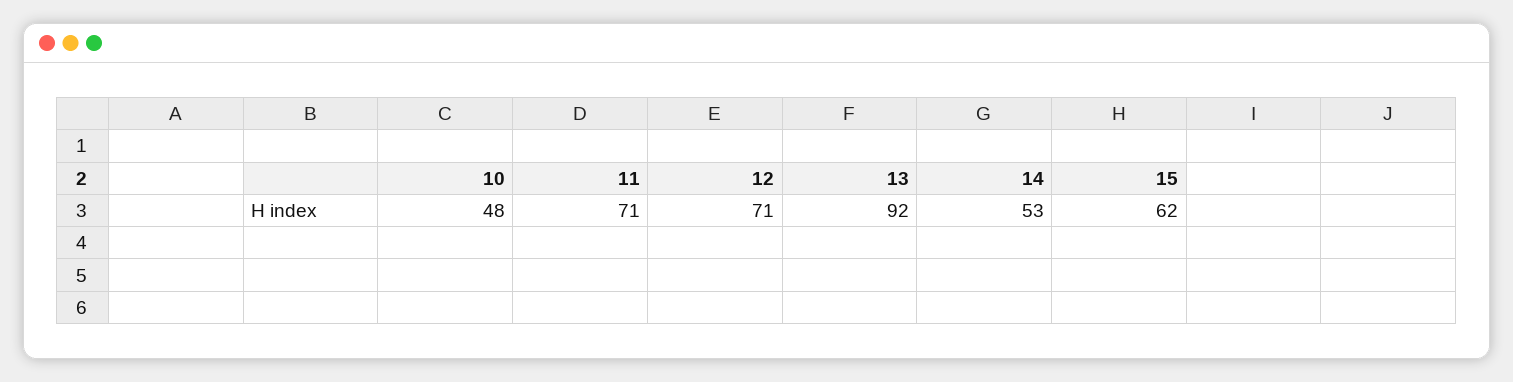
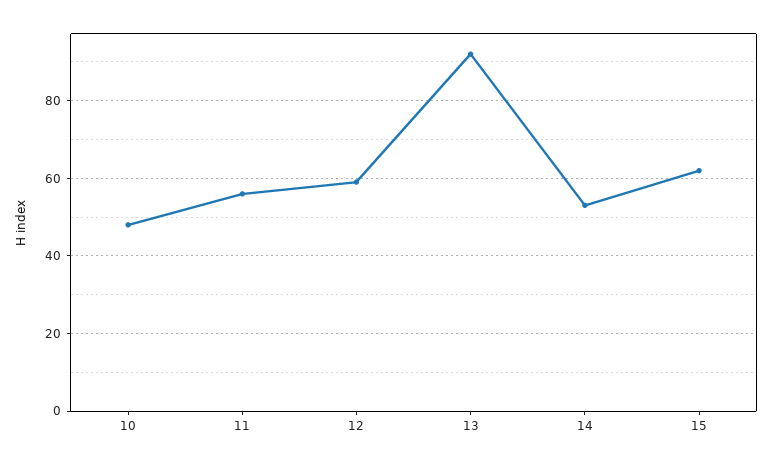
  {
    "10": 48,
-   "11": 71,
+   "11": 55,
-   "12": 71,
+   "12": 60,
    "13": 92,
    "14": 53,
    "15": 62
  }

